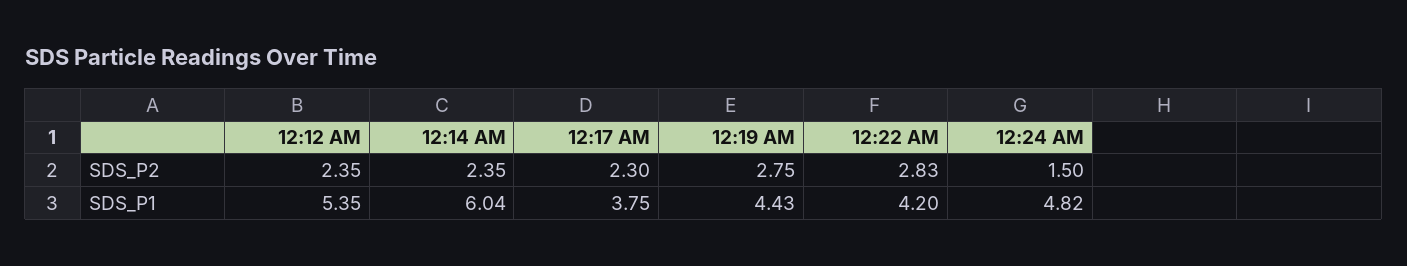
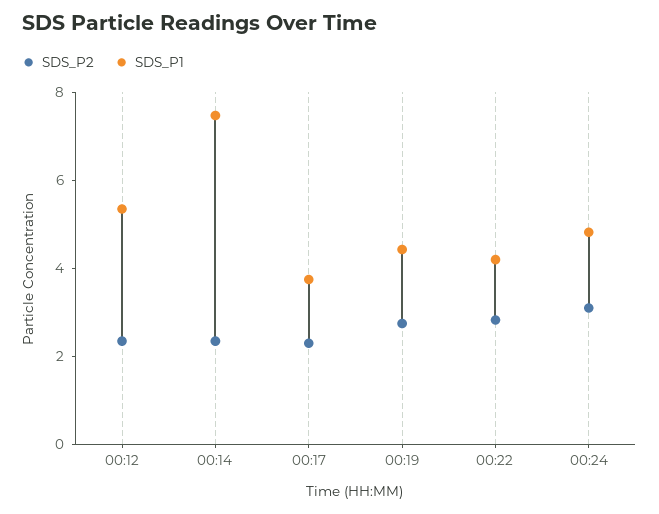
  {
    "SDS_P2": {
      "12:12 AM": 2.35,
      "12:14 AM": 2.35,
      "12:17 AM": 2.3,
      "12:19 AM": 2.75,
      "12:22 AM": 2.83,
-     "12:24 AM": 1.5
+     "12:24 AM": 3
    },
    "SDS_P1": {
      "12:12 AM": 5.35,
-     "12:14 AM": 6.04,
+     "12:14 AM": 7.5,
      "12:17 AM": 3.75,
      "12:19 AM": 4.43,
      "12:22 AM": 4.2,
      "12:24 AM": 4.82
    }
  }

